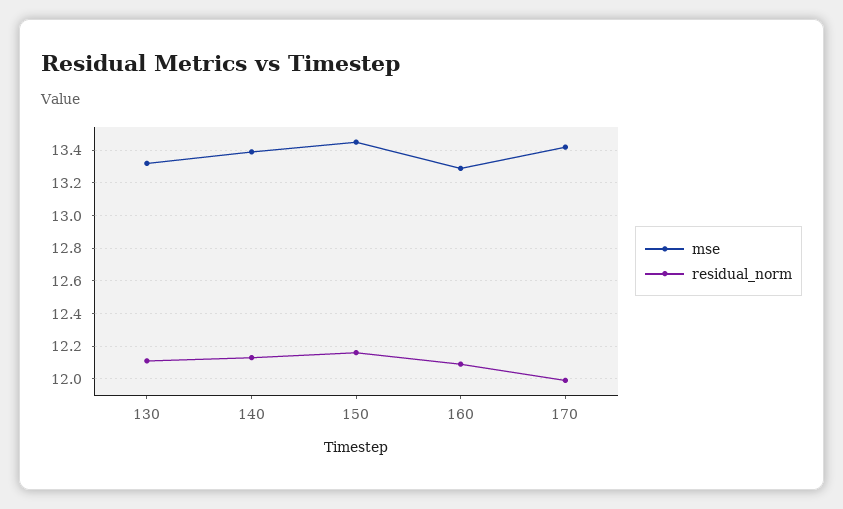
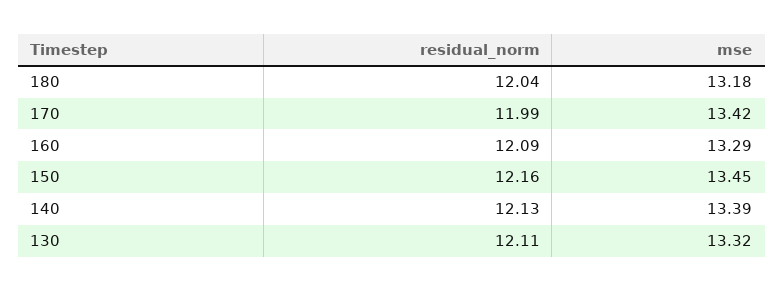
  {
    "mse": {
      "130": 13.32,
      "140": 13.39,
      "150": 13.45,
      "160": 13.29,
-     "170": 13.42
+     "170": 13.42,
+     "180": 13.18
    },
    "residual_norm": {
      "130": 12.11,
      "140": 12.13,
      "150": 12.16,
      "160": 12.09,
-     "170": 11.99
+     "170": 11.99,
+     "180": 12.04
    }
  }

